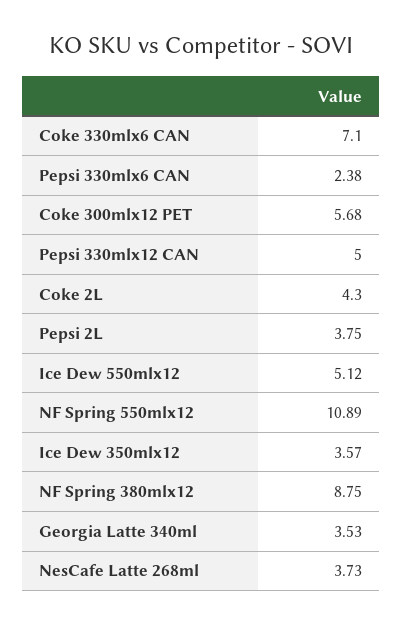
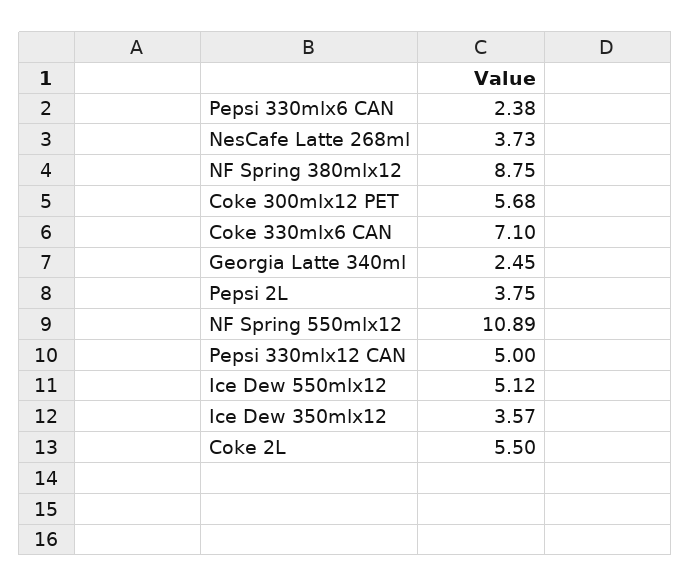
  {
    "Coke 330mlx6 CAN": 7.1,
    "Pepsi 330mlx6 CAN": 2.38,
    "Coke 300mlx12 PET": 5.68,
    "Pepsi 330mlx12 CAN": 5,
-   "Coke 2L": 4.3,
+   "Coke 2L": 5.5,
    "Pepsi 2L": 3.75,
    "Ice Dew 550mlx12": 5.12,
    "NF Spring 550mlx12": 10.89,
    "Ice Dew 350mlx12": 3.57,
    "NF Spring 380mlx12": 8.75,
-   "Georgia Latte 340ml": 3.53,
+   "Georgia Latte 340ml": 2.45,
    "NesCafe Latte 268ml": 3.73
  }

